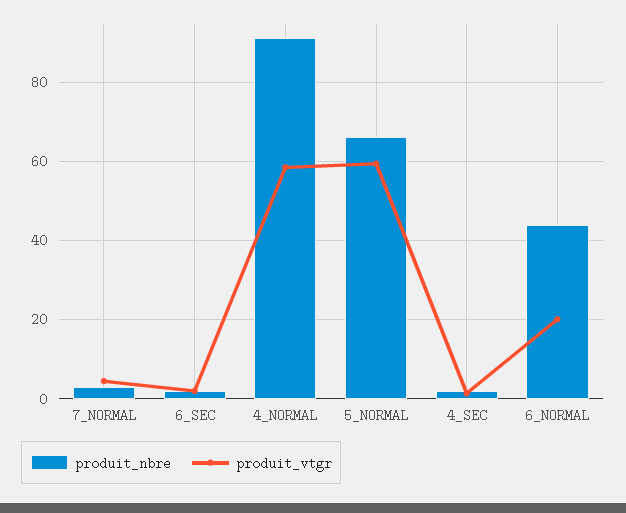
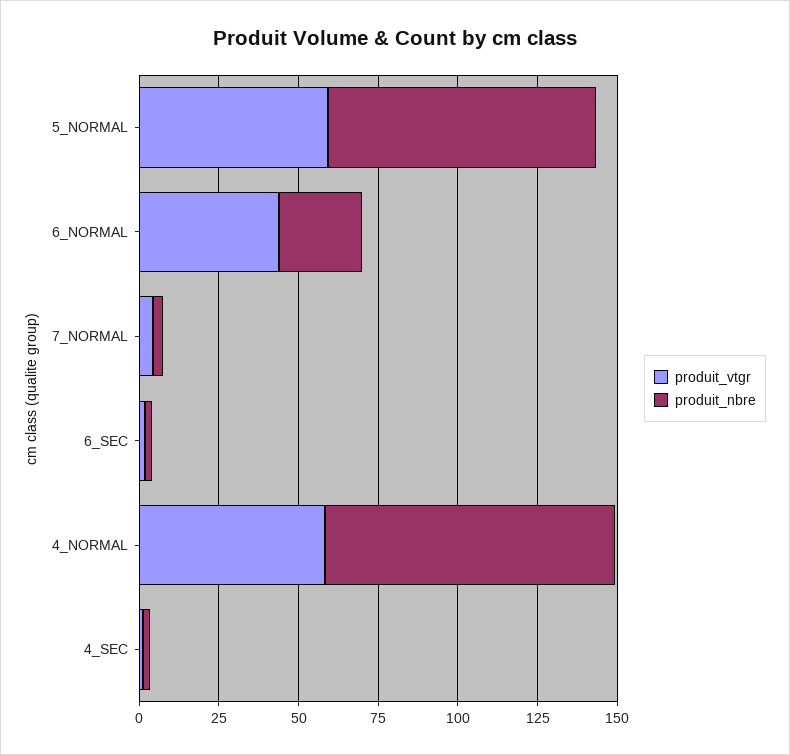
  {
    "produit_nbre": {
      "7_NORMAL": 4,
      "6_SEC": 2,
      "4_NORMAL": 92,
-     "5_NORMAL": 66,
+     "5_NORMAL": 85,
      "4_SEC": 2,
-     "6_NORMAL": 44
+     "6_NORMAL": 25
    },
    "produit_vtgr": {
      "7_NORMAL": 4,
      "6_SEC": 2,
      "4_NORMAL": 58,
      "5_NORMAL": 60,
      "4_SEC": 2,
-     "6_NORMAL": 20
+     "6_NORMAL": 45
    }
  }

